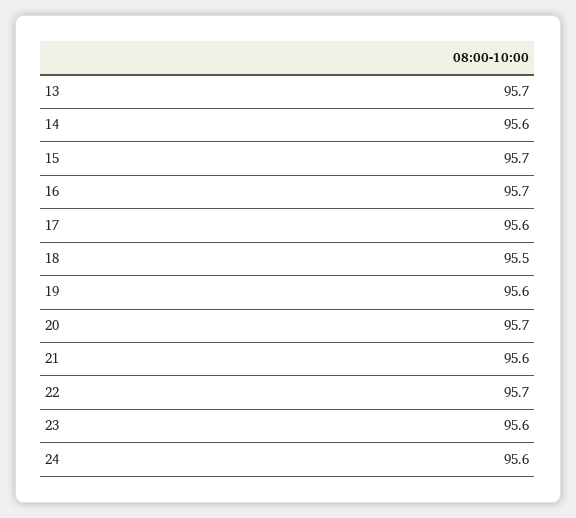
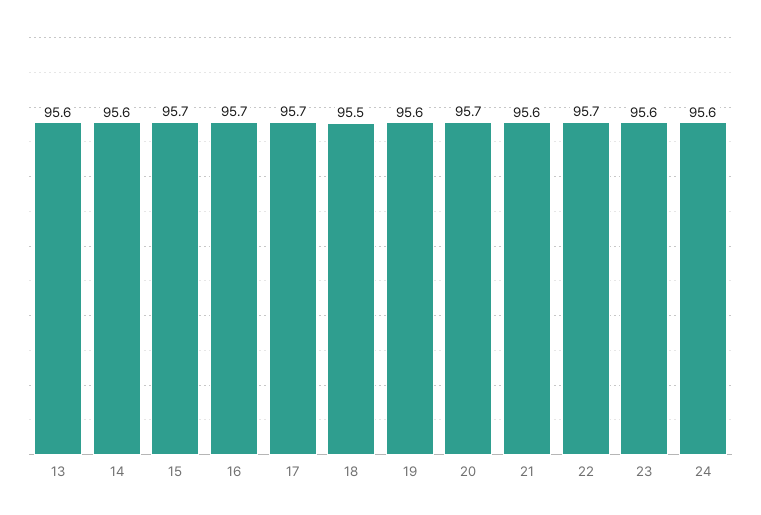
  {
-   "13": 95.7,
+   "13": 95.6,
    "14": 95.6,
    "15": 95.7,
    "16": 95.7,
-   "17": 95.6,
+   "17": 95.7,
    "18": 95.5,
    "19": 95.6,
    "20": 95.7,
    "21": 95.6,
    "22": 95.7,
    "23": 95.6,
    "24": 95.6
  }

